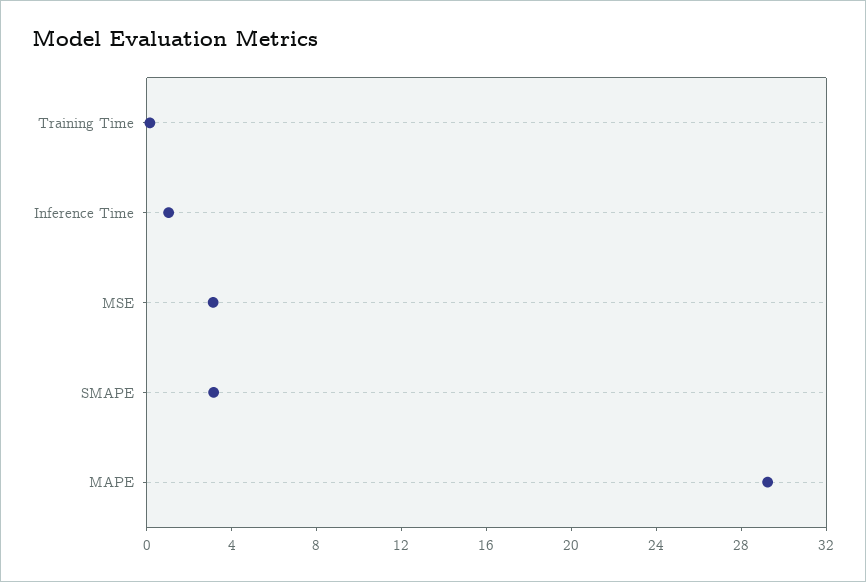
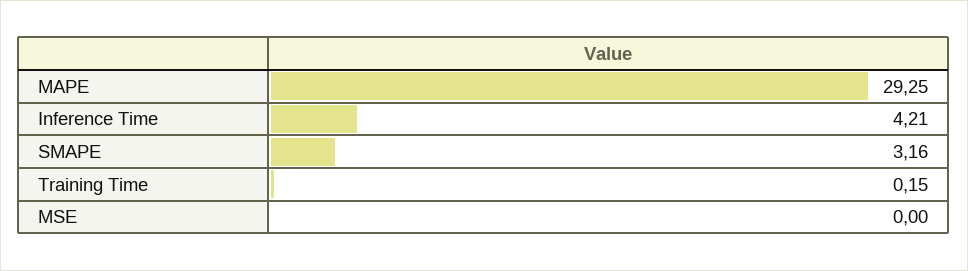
  {
    "Training Time": 0.15,
-   "Inference Time": 1,
+   "Inference Time": 4.21,
-   "MSE": 3,
+   "MSE": 0,
    "SMAPE": 3.16,
    "MAPE": 29.25
  }

